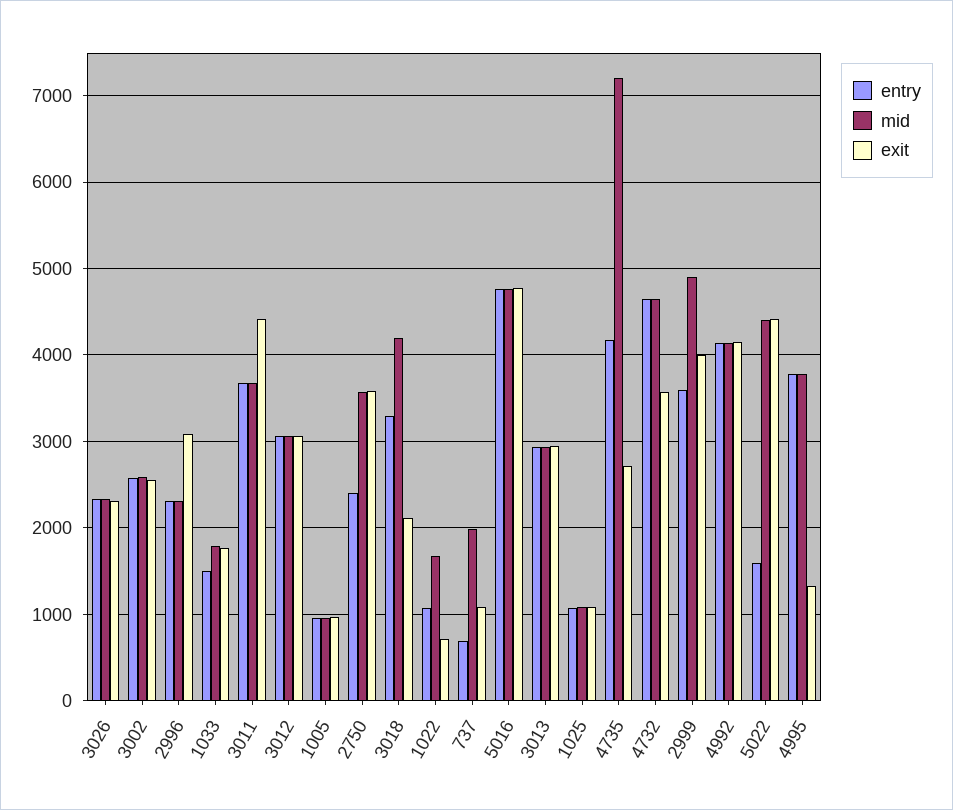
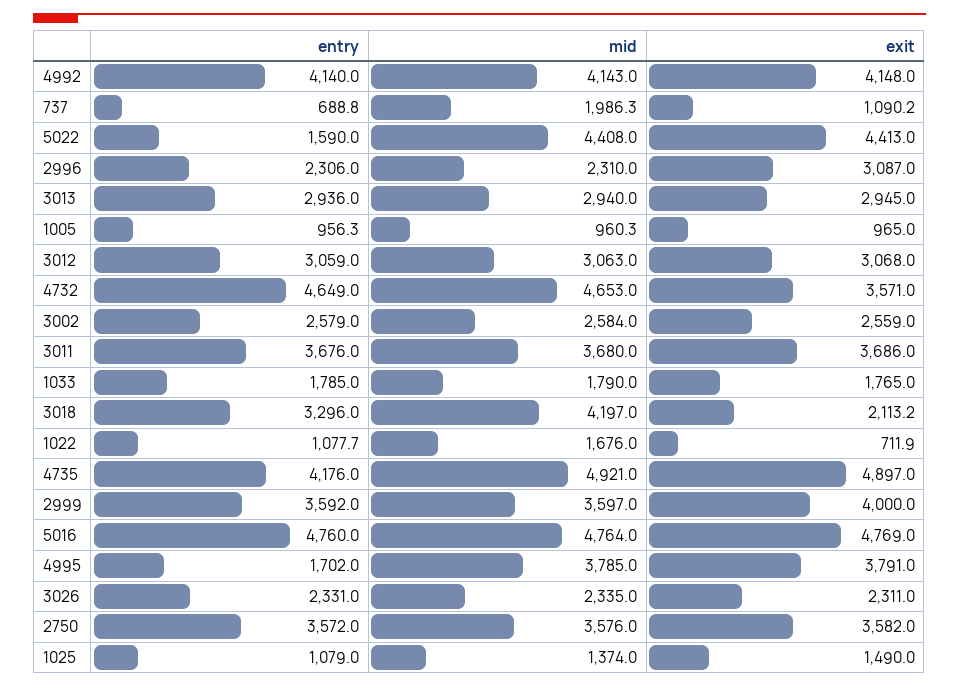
  {
    "entry": {
      "3026": 2331,
      "3002": 2579,
      "2996": 2306,
-     "1033": 1500,
+     "1033": 1785,
      "3011": 3676,
      "3012": 3059,
      "1005": 956.3,
-     "2750": 2400,
+     "2750": 3572,
      "3018": 3296,
      "1022": 1077.7,
      "737": 688.8,
      "5016": 4760,
      "3013": 2936,
      "1025": 1079,
      "4735": 4176,
      "4732": 4649,
      "2999": 3592,
      "4992": 4140,
      "5022": 1590,
-     "4995": 3800
+     "4995": 1702
    },
    "mid": {
      "3026": 2335,
      "3002": 2584,
      "2996": 2310,
      "1033": 1790,
      "3011": 3680,
      "3012": 3063,
      "1005": 960.3,
      "2750": 3576,
      "3018": 4197,
      "1022": 1676,
      "737": 1986.3,
      "5016": 4764,
      "3013": 2940,
-     "1025": 1100,
+     "1025": 1374,
-     "4735": 7200,
+     "4735": 4921,
      "4732": 4653,
-     "2999": 4900,
+     "2999": 3597,
      "4992": 4143,
      "5022": 4408,
      "4995": 3785
    },
    "exit": {
      "3026": 2311,
      "3002": 2559,
      "2996": 3087,
      "1033": 1765,
-     "3011": 4400,
+     "3011": 3686,
      "3012": 3068,
      "1005": 965,
      "2750": 3582,
      "3018": 2113.2,
      "1022": 711.9,
      "737": 1090.2,
      "5016": 4769,
      "3013": 2945,
-     "1025": 1100,
+     "1025": 1490,
-     "4735": 2700,
+     "4735": 4897,
      "4732": 3571,
      "2999": 4000,
      "4992": 4148,
      "5022": 4413,
-     "4995": 1300
+     "4995": 3791
    }
  }

